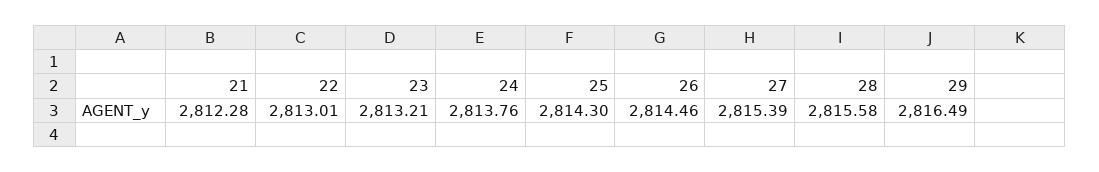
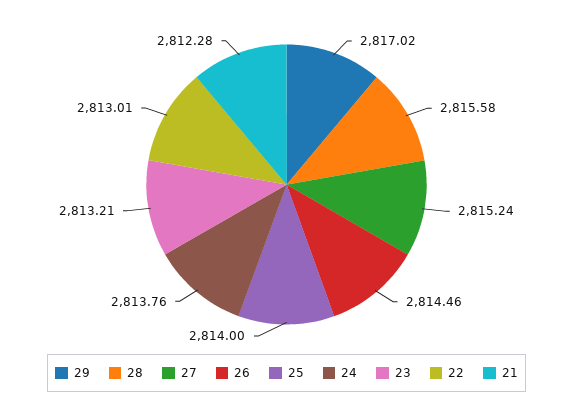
  {
    "21": 2812.28,
    "22": 2813.01,
    "23": 2813.21,
    "24": 2813.76,
-   "25": 2814.3,
+   "25": 2814,
    "26": 2814.46,
-   "27": 2815.39,
+   "27": 2815.24,
    "28": 2815.58,
-   "29": 2816.49
+   "29": 2817.02
  }

